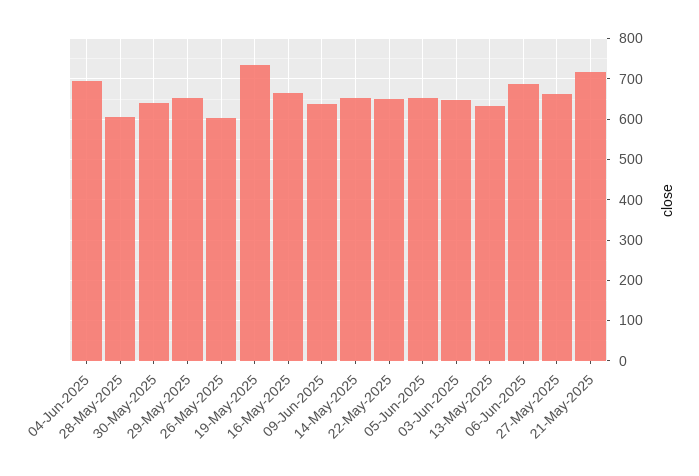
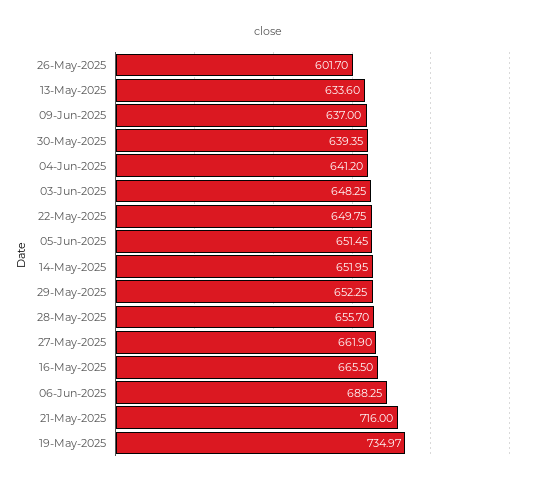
  {
-   "04-Jun-2025": 700,
+   "04-Jun-2025": 641.2,
-   "28-May-2025": 600,
+   "28-May-2025": 655.7,
    "30-May-2025": 639.35,
    "29-May-2025": 652.25,
    "26-May-2025": 601.7,
    "19-May-2025": 734.97,
    "16-May-2025": 665.5,
    "09-Jun-2025": 637,
    "14-May-2025": 651.95,
    "22-May-2025": 649.75,
    "05-Jun-2025": 651.45,
    "03-Jun-2025": 648.25,
    "13-May-2025": 633.6,
    "06-Jun-2025": 688.25,
    "27-May-2025": 661.9,
    "21-May-2025": 716
  }

